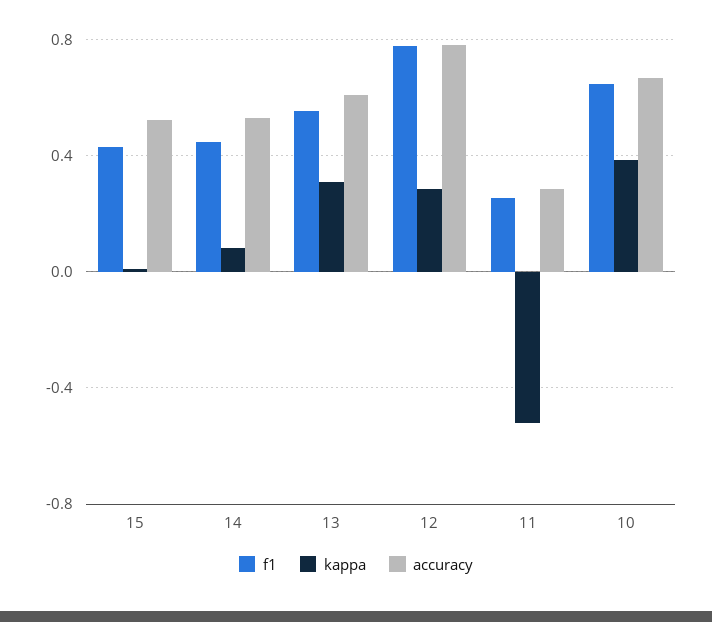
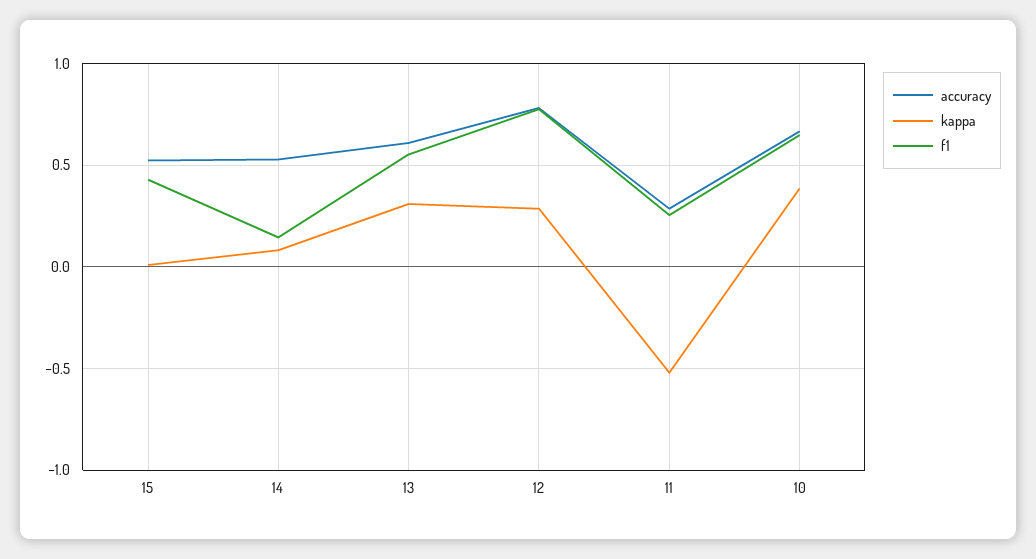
  {
    "f1": {
      "15": 0.45,
-     "14": 0.45,
+     "14": 0.15,
      "13": 0.55,
      "12": 0.8,
      "11": 0.25,
      "10": 0.65
    },
    "kappa": {
      "15": 0,
      "14": 0.1,
      "13": 0.3,
      "12": 0.3,
      "11": -0.5,
      "10": 0.4
    },
    "accuracy": {
      "15": 0.5,
      "14": 0.55,
      "13": 0.6,
      "12": 0.8,
      "11": 0.3,
      "10": 0.65
    }
  }

